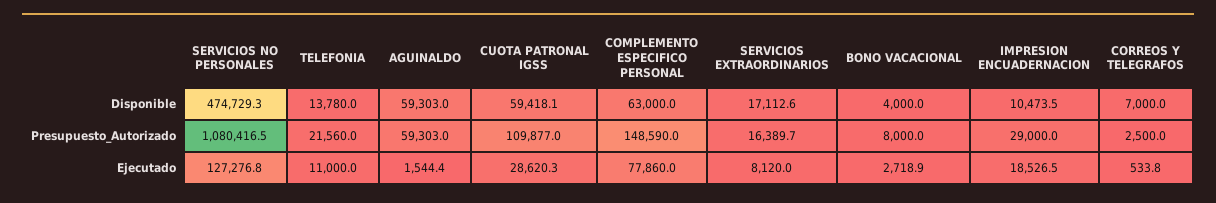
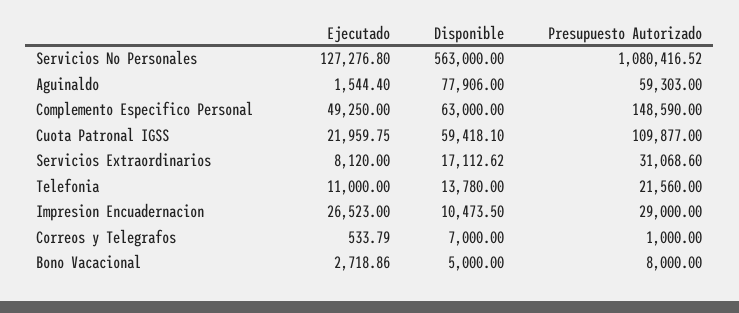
  {
    "SERVICIOS NO PERSONALES": {
-     "Disponible": 474729.3,
+     "Disponible": 563000,
      "Presupuesto_Autorizado": 1080416.52,
      "Ejecutado": 127276.8
    },
    "TELEFONIA": {
      "Disponible": 13780,
      "Presupuesto_Autorizado": 21560,
      "Ejecutado": 11000
    },
    "AGUINALDO": {
-     "Disponible": 59303,
+     "Disponible": 77906,
      "Presupuesto_Autorizado": 59303,
      "Ejecutado": 1544.4
    },
    "CUOTA PATRONAL IGSS": {
      "Disponible": 59418.1,
      "Presupuesto_Autorizado": 109877,
-     "Ejecutado": 28620.3
+     "Ejecutado": 21959.75
    },
    "COMPLEMENTO ESPECIFICO PERSONAL": {
      "Disponible": 63000,
      "Presupuesto_Autorizado": 148590,
-     "Ejecutado": 77860
+     "Ejecutado": 49250
    },
    "SERVICIOS EXTRAORDINARIOS": {
      "Disponible": 17112.62,
-     "Presupuesto_Autorizado": 16389.7,
+     "Presupuesto_Autorizado": 31068.6,
      "Ejecutado": 8120
    },
    "BONO VACACIONAL": {
-     "Disponible": 4000,
+     "Disponible": 5000,
      "Presupuesto_Autorizado": 8000,
      "Ejecutado": 2718.86
    },
    "IMPRESION ENCUADERNACION": {
      "Disponible": 10473.5,
      "Presupuesto_Autorizado": 29000,
-     "Ejecutado": 18526.5
+     "Ejecutado": 26523
    },
    "CORREOS Y TELEGRAFOS": {
      "Disponible": 7000,
-     "Presupuesto_Autorizado": 2500,
+     "Presupuesto_Autorizado": 1000,
      "Ejecutado": 533.79
    }
  }

